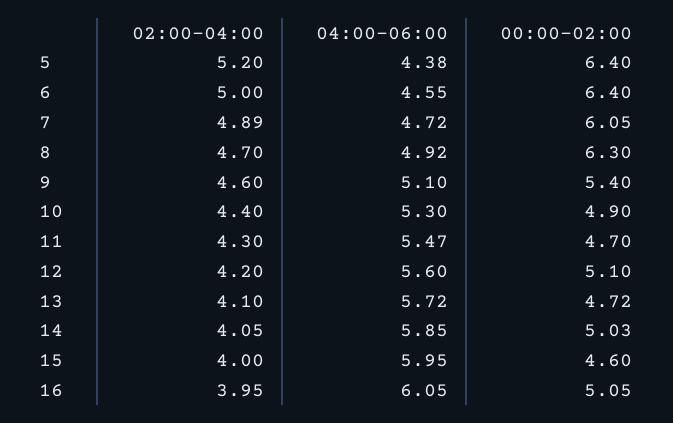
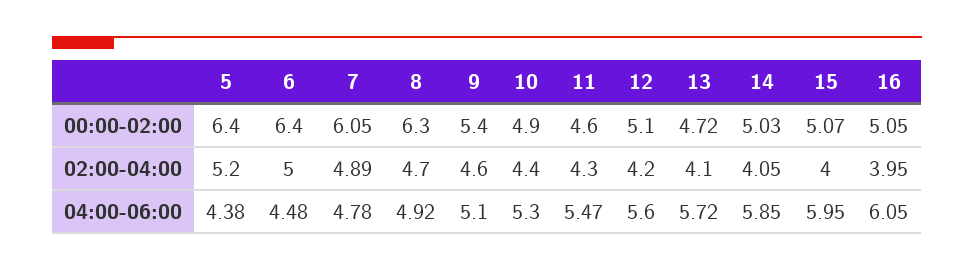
  {
    "02:00-04:00": {
      "5": 5.2,
      "6": 5,
      "7": 4.89,
      "8": 4.7,
      "9": 4.6,
      "10": 4.4,
      "11": 4.3,
      "12": 4.2,
      "13": 4.1,
      "14": 4.05,
      "15": 4,
      "16": 3.95
    },
    "04:00-06:00": {
      "5": 4.38,
-     "6": 4.55,
+     "6": 4.48,
-     "7": 4.72,
+     "7": 4.78,
      "8": 4.92,
      "9": 5.1,
      "10": 5.3,
      "11": 5.47,
      "12": 5.6,
      "13": 5.72,
      "14": 5.85,
      "15": 5.95,
      "16": 6.05
    },
    "00:00-02:00": {
      "5": 6.4,
      "6": 6.4,
      "7": 6.05,
      "8": 6.3,
      "9": 5.4,
      "10": 4.9,
-     "11": 4.7,
+     "11": 4.6,
      "12": 5.1,
      "13": 4.72,
      "14": 5.03,
-     "15": 4.6,
+     "15": 5.07,
      "16": 5.05
    }
  }

